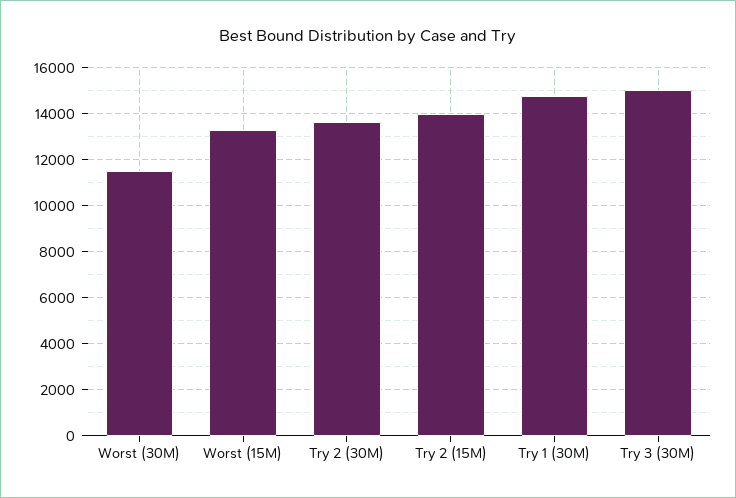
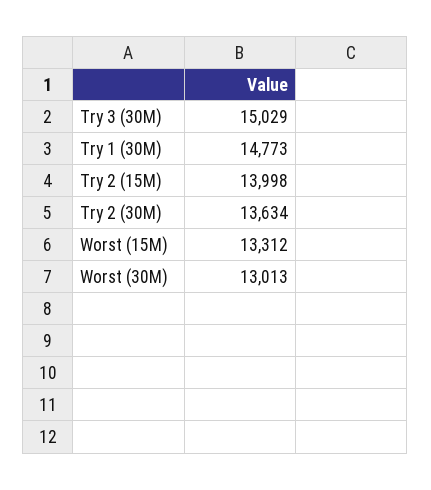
  {
-   "Worst (30M)": 11500,
+   "Worst (30M)": 13013,
    "Worst (15M)": 13312,
    "Try 2 (30M)": 13634,
    "Try 2 (15M)": 13998,
    "Try 1 (30M)": 14773,
    "Try 3 (30M)": 15029
  }

